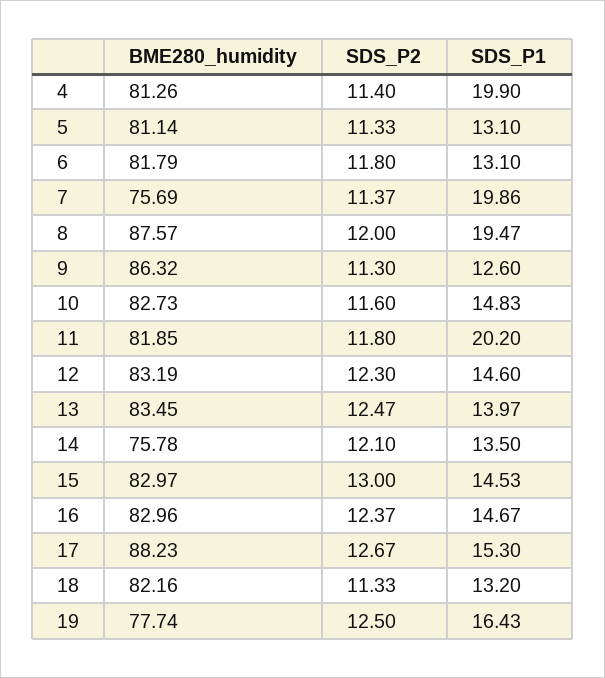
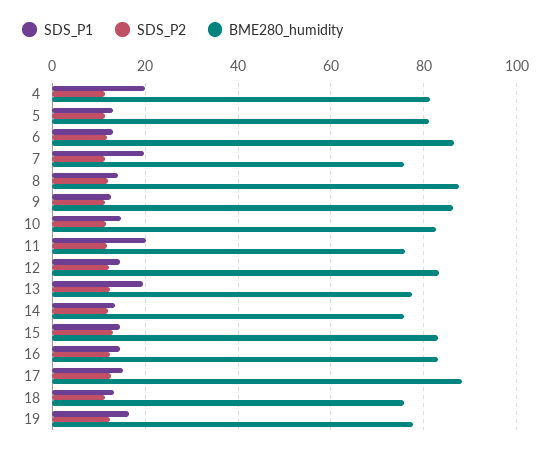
  {
    "BME280_humidity": {
      "4": 81.26,
      "5": 81.14,
-     "6": 81.79,
+     "6": 86,
      "7": 75.69,
      "8": 87.57,
      "9": 86.32,
      "10": 82.73,
-     "11": 81.85,
+     "11": 76,
      "12": 83.19,
-     "13": 83.45,
+     "13": 78,
      "14": 75.78,
      "15": 82.97,
      "16": 82.96,
      "17": 88.23,
-     "18": 82.16,
+     "18": 76,
      "19": 77.74
    },
    "SDS_P2": {
      "4": 11.4,
      "5": 11.33,
      "6": 11.8,
      "7": 11.37,
      "8": 12,
      "9": 11.3,
      "10": 11.6,
      "11": 11.8,
      "12": 12.3,
      "13": 12.47,
      "14": 12.1,
      "15": 13,
      "16": 12.37,
      "17": 12.67,
      "18": 11.33,
      "19": 12.5
    },
    "SDS_P1": {
      "4": 19.9,
      "5": 13.1,
      "6": 13.1,
      "7": 19.86,
-     "8": 19.47,
+     "8": 14,
      "9": 12.6,
      "10": 14.83,
      "11": 20.2,
      "12": 14.6,
-     "13": 13.97,
+     "13": 20,
      "14": 13.5,
      "15": 14.53,
      "16": 14.67,
      "17": 15.3,
      "18": 13.2,
      "19": 16.43
    }
  }

